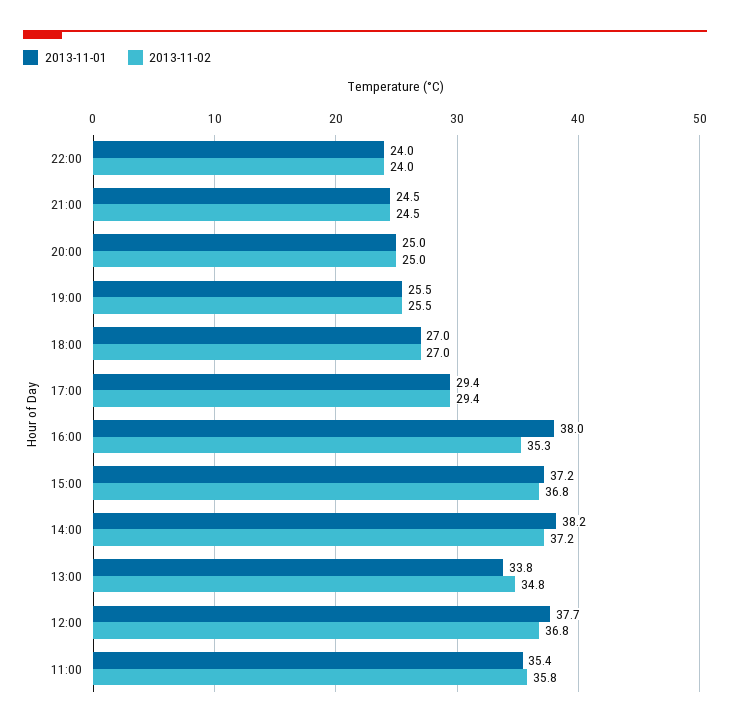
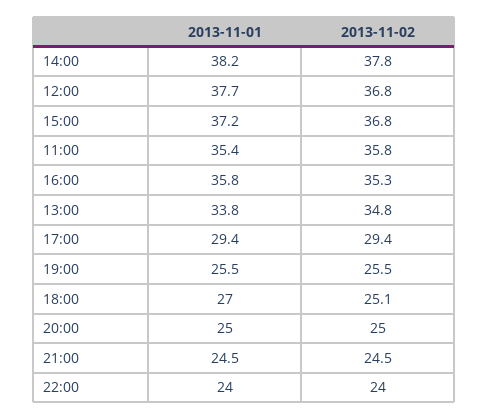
  {
    "2013-11-01": {
      "22:00": 24,
      "21:00": 24.5,
      "20:00": 25,
      "19:00": 25.5,
      "18:00": 27,
      "17:00": 29.4,
-     "16:00": 38,
+     "16:00": 35.8,
      "15:00": 37.2,
      "14:00": 38.2,
      "13:00": 33.8,
      "12:00": 37.7,
      "11:00": 35.4
    },
    "2013-11-02": {
      "22:00": 24,
      "21:00": 24.5,
      "20:00": 25,
      "19:00": 25.5,
-     "18:00": 27,
+     "18:00": 25.1,
      "17:00": 29.4,
      "16:00": 35.3,
      "15:00": 36.8,
-     "14:00": 37.2,
+     "14:00": 37.8,
      "13:00": 34.8,
      "12:00": 36.8,
      "11:00": 35.8
    }
  }

